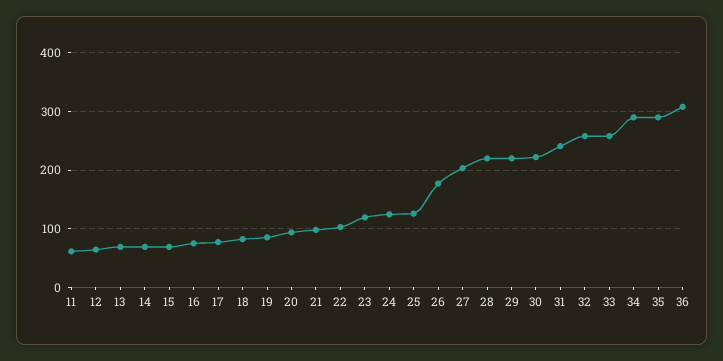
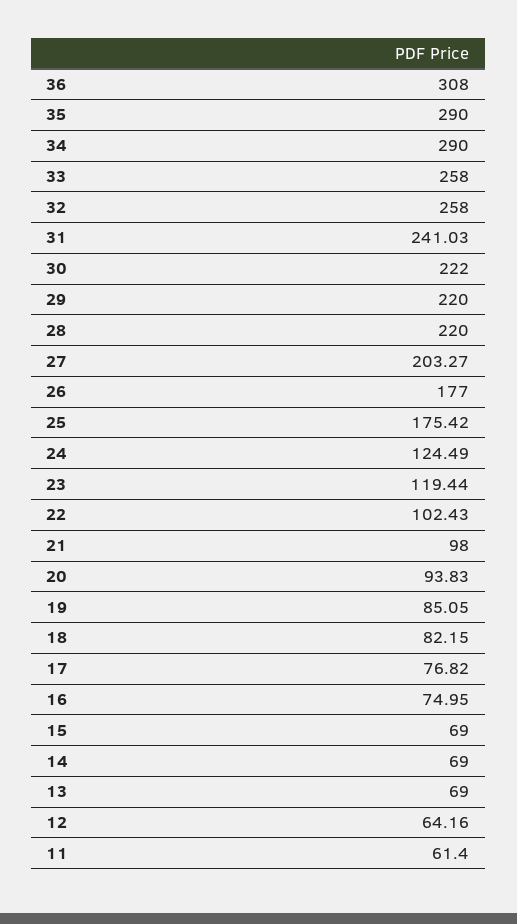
  {
    "11": 61.4,
    "12": 64.16,
    "13": 69,
    "14": 69,
    "15": 69,
    "16": 74.95,
    "17": 76.82,
    "18": 82.15,
    "19": 85.05,
    "20": 93.83,
    "21": 98,
    "22": 102.43,
    "23": 119.44,
    "24": 124.49,
-   "25": 120,
+   "25": 175.42,
    "26": 177,
    "27": 203.27,
    "28": 220,
    "29": 220,
    "30": 222,
    "31": 241.03,
    "32": 258,
    "33": 258,
    "34": 290,
    "35": 290,
    "36": 308
  }

